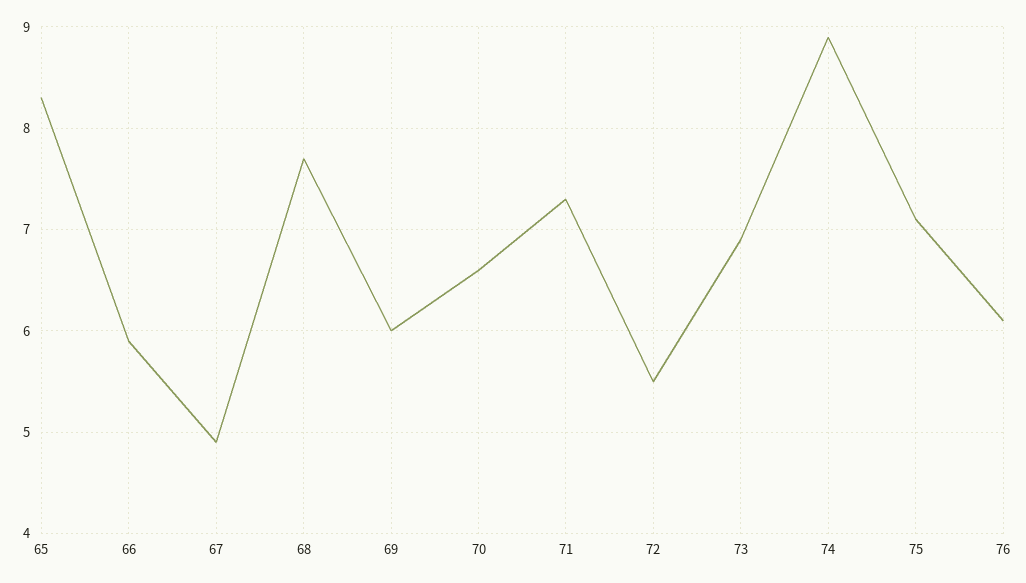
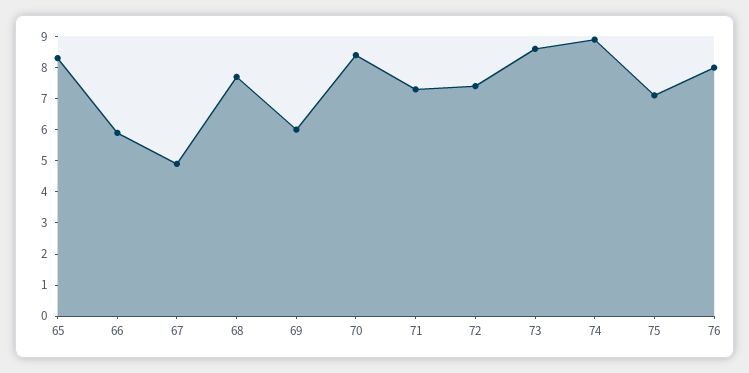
  {
    "65": 8.3,
    "66": 5.9,
    "67": 4.9,
    "68": 7.7,
    "69": 6,
-   "70": 6.6,
+   "70": 8.5,
    "71": 7.3,
-   "72": 5.5,
+   "72": 7.5,
-   "73": 6.9,
+   "73": 8.5,
    "74": 8.9,
    "75": 7.1,
-   "76": 6.1
+   "76": 8
  }

